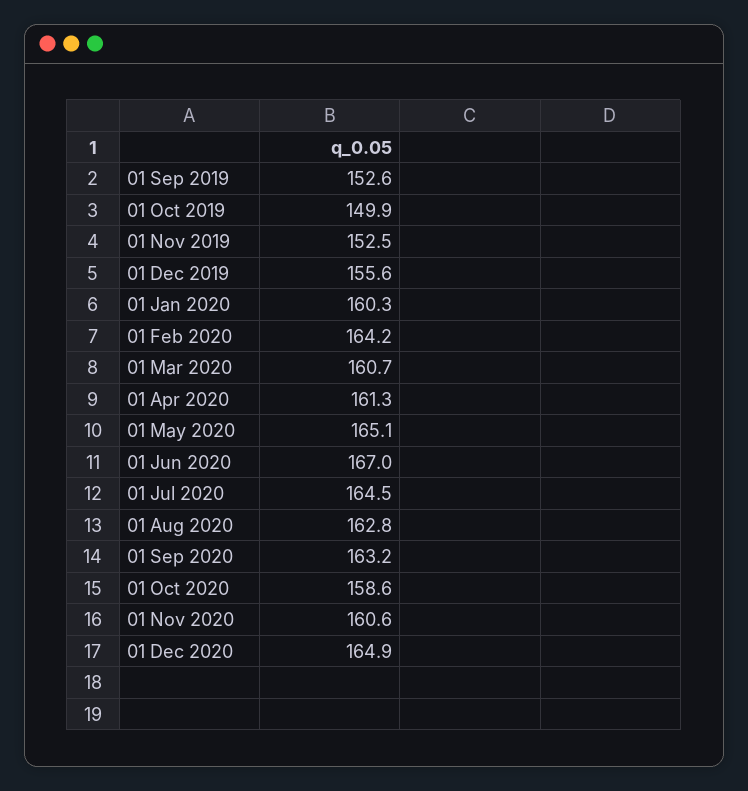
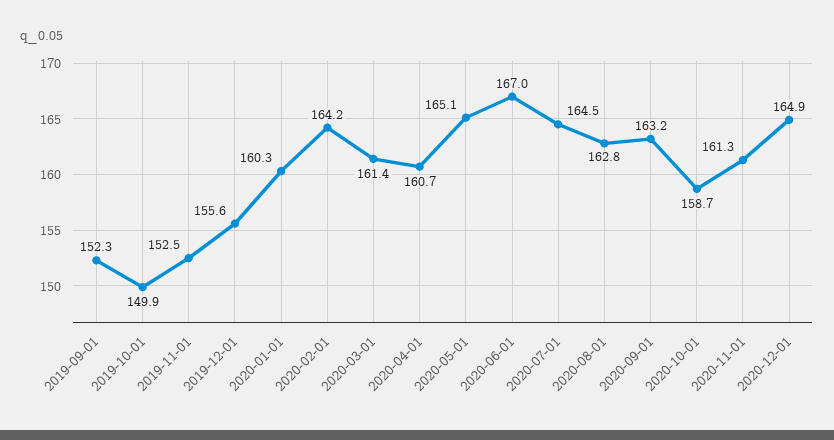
  {
-   "01 Sep 2019": 152.6,
+   "01 Sep 2019": 152.3,
    "01 Oct 2019": 149.9,
    "01 Nov 2019": 152.5,
    "01 Dec 2019": 155.6,
    "01 Jan 2020": 160.3,
    "01 Feb 2020": 164.2,
-   "01 Mar 2020": 160.7,
+   "01 Mar 2020": 161.4,
-   "01 Apr 2020": 161.3,
+   "01 Apr 2020": 160.7,
    "01 May 2020": 165.1,
    "01 Jun 2020": 167,
    "01 Jul 2020": 164.5,
    "01 Aug 2020": 162.8,
    "01 Sep 2020": 163.2,
-   "01 Oct 2020": 158.6,
+   "01 Oct 2020": 158.7,
-   "01 Nov 2020": 160.6,
+   "01 Nov 2020": 161.3,
    "01 Dec 2020": 164.9
  }

